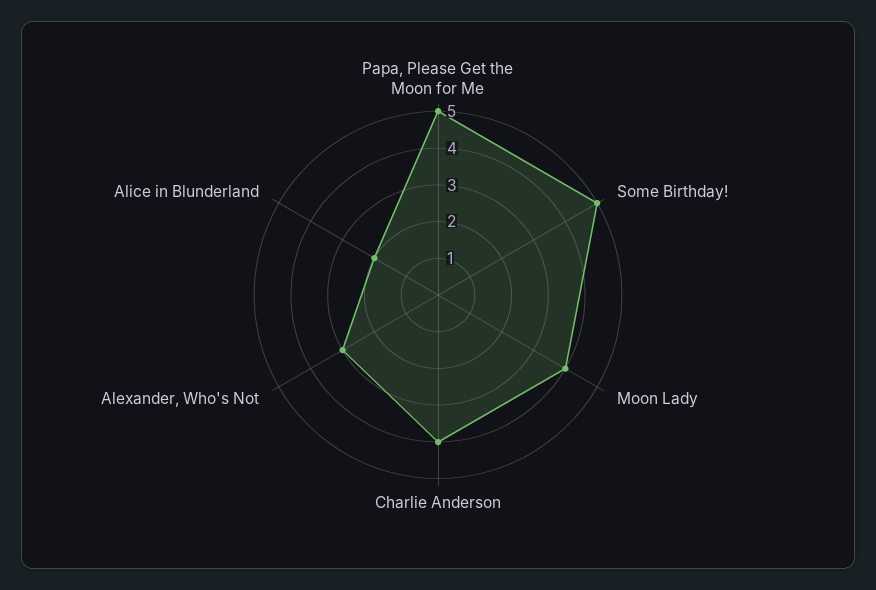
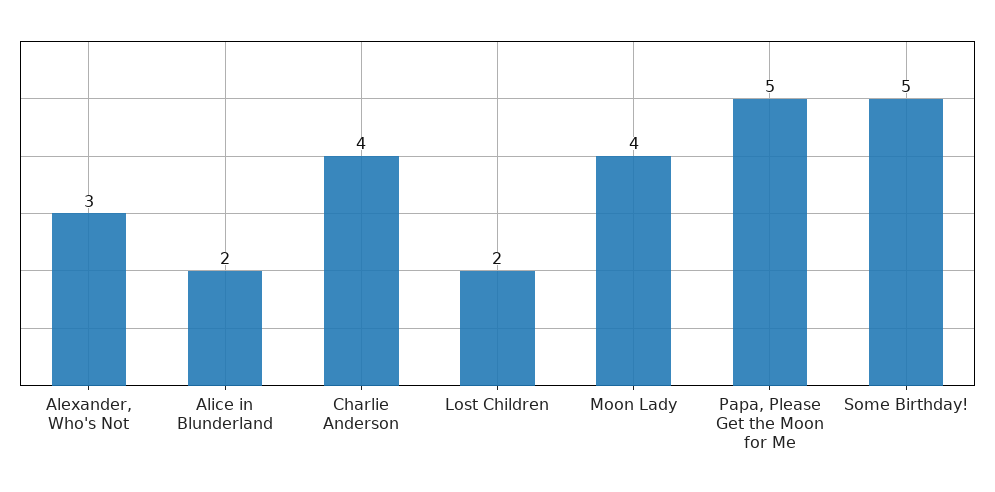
  {
    "Papa, Please Get the Moon for Me": 5,
    "Some Birthday!": 5,
    "Moon Lady": 4,
    "Charlie Anderson": 4,
    "Alexander, Who's Not": 3,
-   "Alice in Blunderland": 2
+   "Alice in Blunderland": 2,
+   "Lost Children": 2
  }

